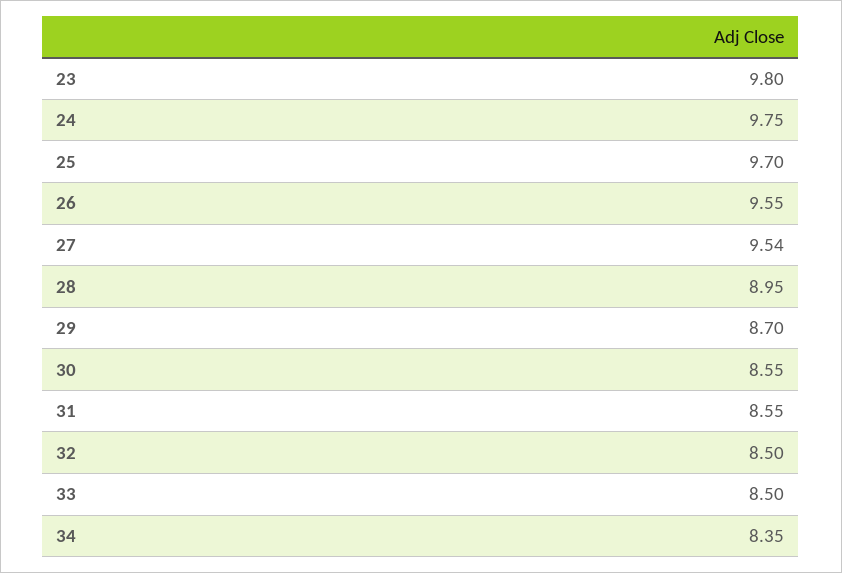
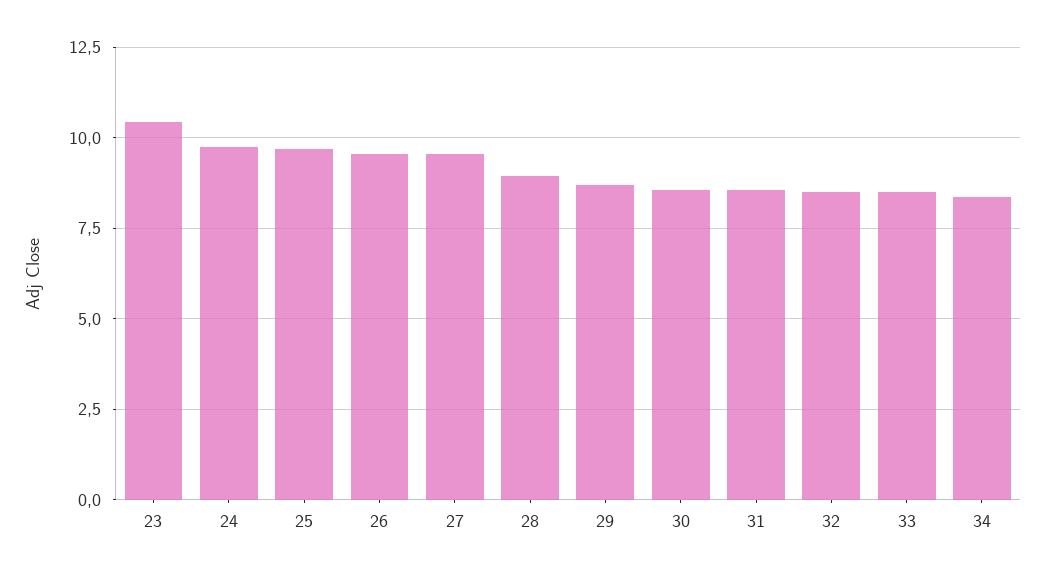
  {
-   "23": 9.8,
+   "23": 10.5,
    "24": 9.75,
    "25": 9.7,
    "26": 9.55,
    "27": 9.54,
    "28": 8.95,
    "29": 8.7,
    "30": 8.55,
    "31": 8.55,
    "32": 8.5,
    "33": 8.5,
    "34": 8.35
  }

